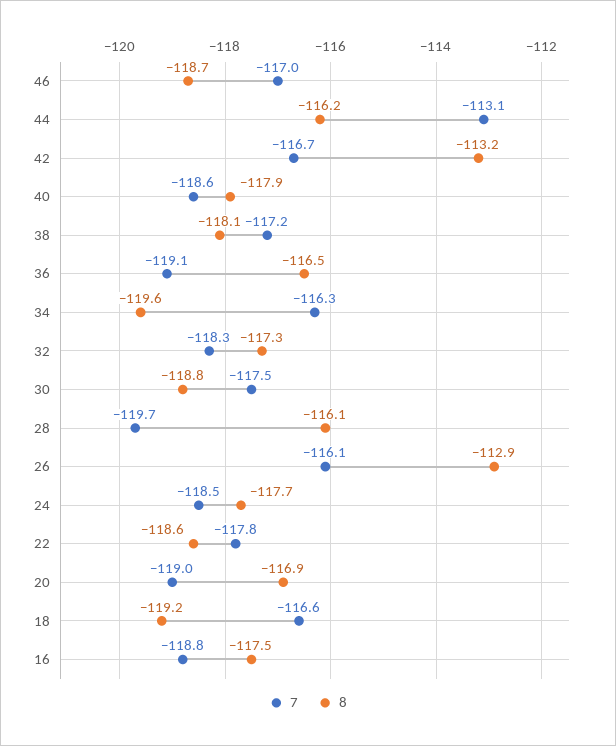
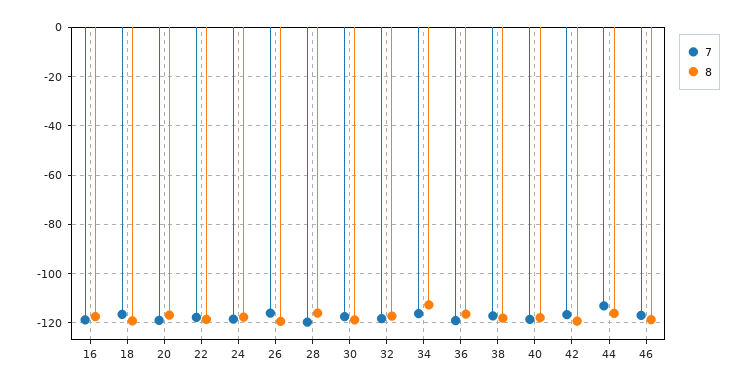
  {
    "7": {
      "46": -117,
      "44": -113.1,
      "42": -116.7,
      "40": -118.6,
      "38": -117.2,
      "36": -119.1,
      "34": -116.3,
      "32": -118.3,
      "30": -117.5,
      "28": -119.7,
      "26": -116.1,
      "24": -118.5,
      "22": -117.8,
      "20": -119,
      "18": -116.6,
      "16": -118.8
    },
    "8": {
      "46": -118.7,
      "44": -116.2,
-     "42": -113.2,
+     "42": -120,
      "40": -117.9,
      "38": -118.1,
      "36": -116.5,
-     "34": -119.6,
+     "34": -112.5,
      "32": -117.3,
      "30": -118.8,
      "28": -116.1,
-     "26": -112.9,
+     "26": -120,
      "24": -117.7,
      "22": -118.6,
      "20": -116.9,
      "18": -119.2,
      "16": -117.5
    }
  }

